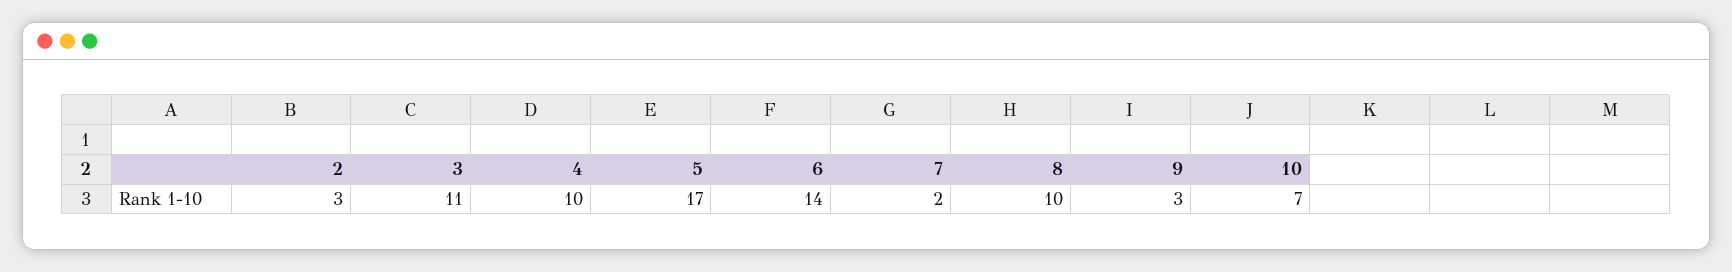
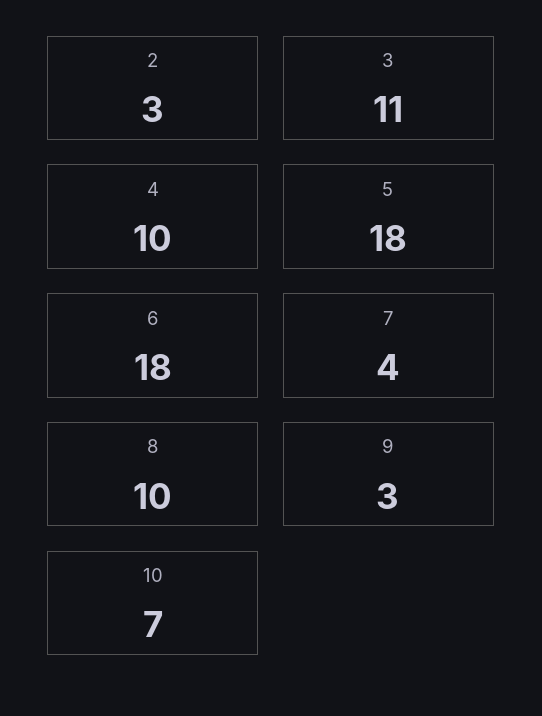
  {
    "2": 3,
    "3": 11,
    "4": 10,
-   "5": 17,
+   "5": 18,
-   "6": 14,
+   "6": 18,
-   "7": 2,
+   "7": 4,
    "8": 10,
    "9": 3,
    "10": 7
  }

